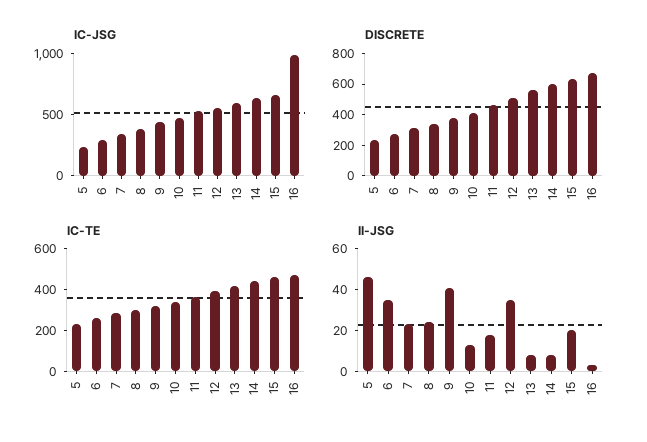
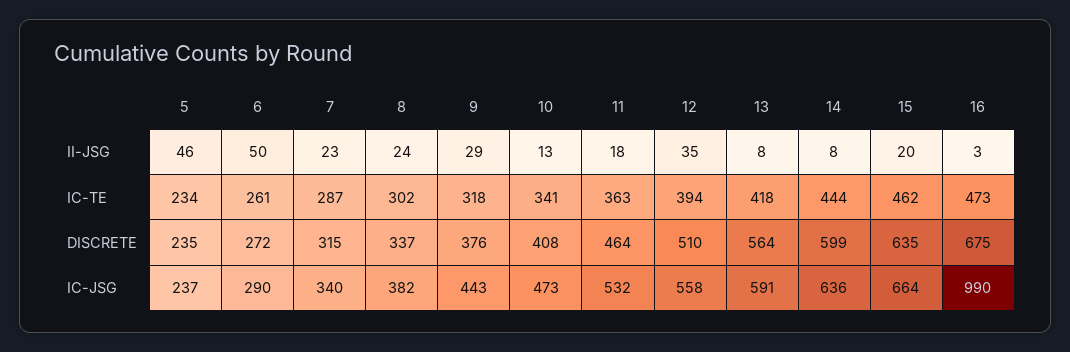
  {
    "IC-JSG": {
      "5": 237,
      "6": 290,
      "7": 340,
      "8": 382,
      "9": 443,
      "10": 473,
      "11": 532,
      "12": 558,
      "13": 591,
      "14": 636,
      "15": 664,
      "16": 990
    },
    "DISCRETE": {
      "5": 235,
      "6": 272,
      "7": 315,
      "8": 337,
      "9": 376,
      "10": 408,
      "11": 464,
      "12": 510,
      "13": 564,
      "14": 599,
      "15": 635,
      "16": 675
    },
    "IC-TE": {
      "5": 234,
      "6": 261,
      "7": 287,
      "8": 302,
      "9": 318,
      "10": 341,
      "11": 363,
      "12": 394,
      "13": 418,
      "14": 444,
      "15": 462,
      "16": 473
    },
    "II-JSG": {
      "5": 46,
-     "6": 35,
+     "6": 50,
      "7": 23,
      "8": 24,
-     "9": 40,
+     "9": 29,
      "10": 13,
      "11": 18,
      "12": 35,
      "13": 8,
      "14": 8,
      "15": 20,
      "16": 3
    }
  }

